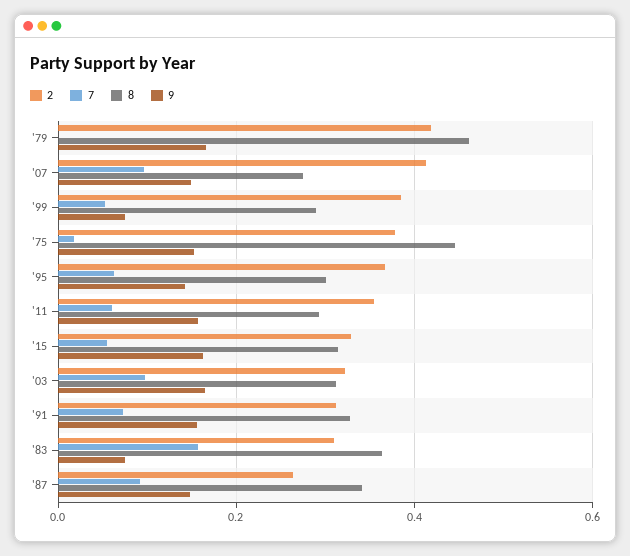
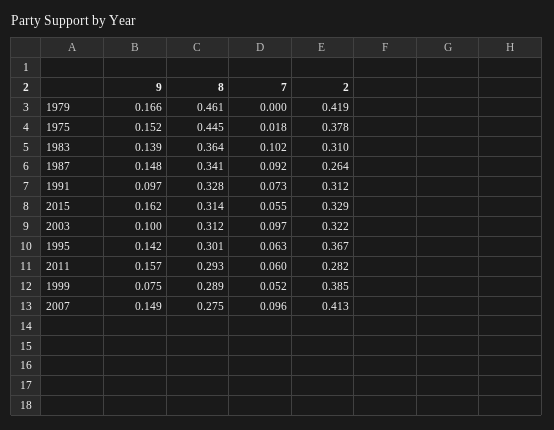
  {
    "2": {
      "'79": 0.419,
      "'07": 0.413,
      "'99": 0.385,
      "'75": 0.378,
      "'95": 0.367,
-     "'11": 0.36,
+     "'11": 0.282,
      "'15": 0.329,
      "'03": 0.322,
      "'91": 0.312,
      "'83": 0.31,
      "'87": 0.264
    },
    "7": {
      "'79": 0,
      "'07": 0.096,
      "'99": 0.052,
      "'75": 0.018,
      "'95": 0.063,
      "'11": 0.06,
      "'15": 0.055,
      "'03": 0.097,
      "'91": 0.073,
-     "'83": 0.16,
+     "'83": 0.102,
      "'87": 0.092
    },
    "8": {
      "'79": 0.461,
      "'07": 0.275,
      "'99": 0.289,
      "'75": 0.445,
      "'95": 0.301,
      "'11": 0.293,
      "'15": 0.314,
      "'03": 0.312,
      "'91": 0.328,
      "'83": 0.364,
      "'87": 0.341
    },
    "9": {
      "'79": 0.166,
      "'07": 0.149,
      "'99": 0.075,
      "'75": 0.152,
      "'95": 0.142,
      "'11": 0.157,
      "'15": 0.162,
-     "'03": 0.16,
+     "'03": 0.1,
-     "'91": 0.16,
+     "'91": 0.097,
-     "'83": 0.08,
+     "'83": 0.139,
      "'87": 0.148
    }
  }

